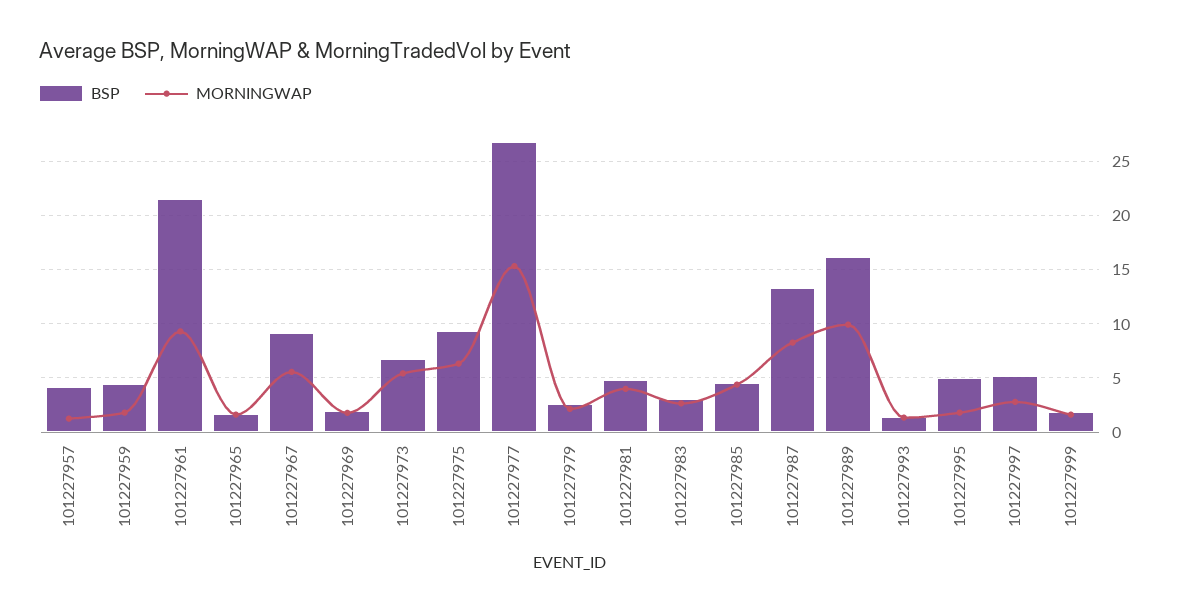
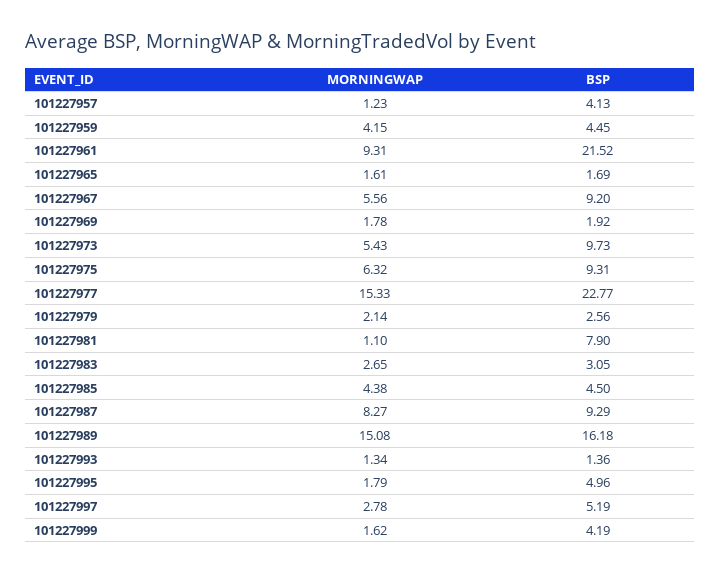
  {
    "BSP": {
      "101227957": 4.13,
      "101227959": 4.45,
      "101227961": 21.52,
      "101227965": 1.69,
      "101227967": 9.2,
      "101227969": 1.92,
-     "101227973": 7,
+     "101227973": 9.73,
      "101227975": 9.31,
-     "101227977": 27,
+     "101227977": 22.77,
      "101227979": 2.56,
-     "101227981": 5,
+     "101227981": 7.9,
      "101227983": 3.05,
      "101227985": 4.5,
-     "101227987": 13,
+     "101227987": 9.29,
      "101227989": 16.18,
      "101227993": 1.36,
      "101227995": 4.96,
      "101227997": 5.19,
-     "101227999": 2
+     "101227999": 4.19
    },
    "MORNINGWAP": {
      "101227957": 1.23,
-     "101227959": 2,
+     "101227959": 4.15,
      "101227961": 9.31,
      "101227965": 1.61,
      "101227967": 5.56,
      "101227969": 1.78,
      "101227973": 5.43,
      "101227975": 6.32,
      "101227977": 15.33,
      "101227979": 2.14,
-     "101227981": 4,
+     "101227981": 1.1,
      "101227983": 2.65,
      "101227985": 4.38,
      "101227987": 8.27,
-     "101227989": 10,
+     "101227989": 15.08,
      "101227993": 1.34,
      "101227995": 1.79,
      "101227997": 2.78,
      "101227999": 1.62
    }
  }

